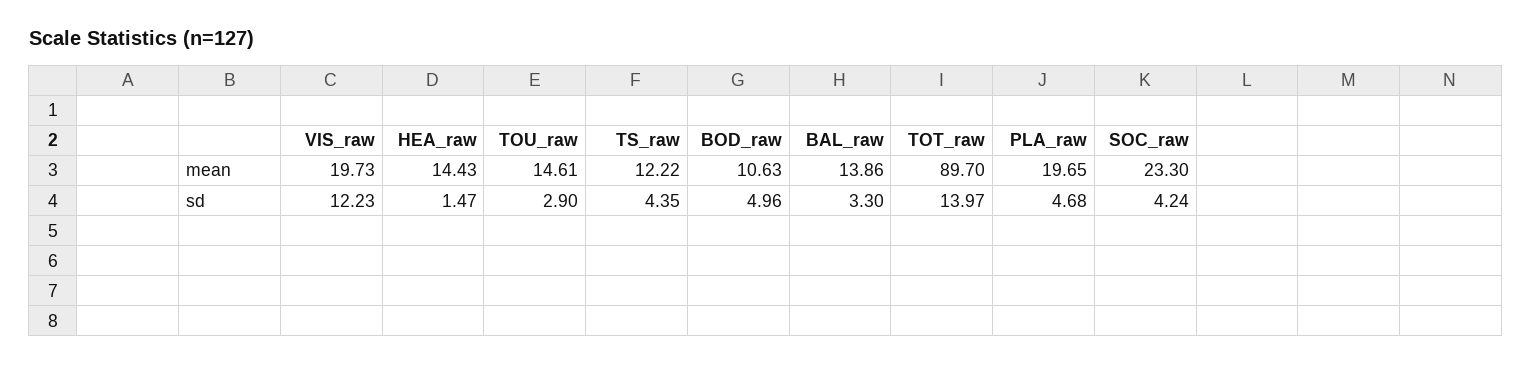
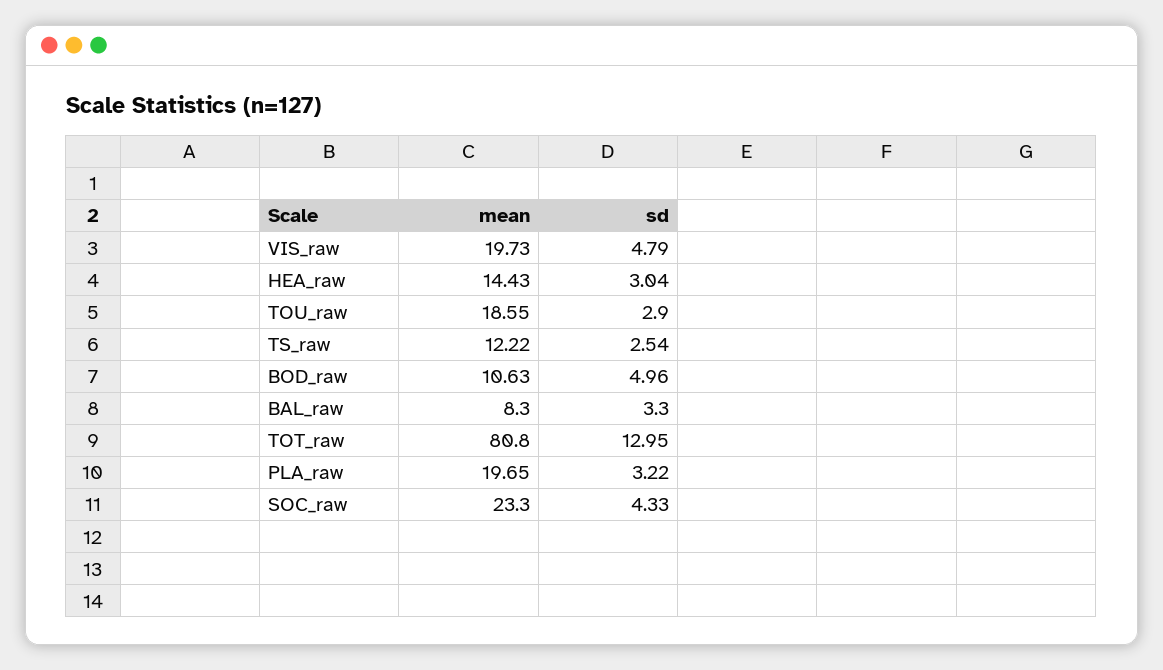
  {
    "VIS_raw": {
      "mean": 19.73,
-     "sd": 12.23
+     "sd": 4.79
    },
    "HEA_raw": {
      "mean": 14.43,
-     "sd": 1.47
+     "sd": 3.04
    },
    "TOU_raw": {
-     "mean": 14.61,
+     "mean": 18.55,
      "sd": 2.9
    },
    "TS_raw": {
      "mean": 12.22,
-     "sd": 4.35
+     "sd": 2.54
    },
    "BOD_raw": {
      "mean": 10.63,
      "sd": 4.96
    },
    "BAL_raw": {
-     "mean": 13.86,
+     "mean": 8.3,
      "sd": 3.3
    },
    "TOT_raw": {
-     "mean": 89.7,
+     "mean": 80.8,
-     "sd": 13.97
+     "sd": 12.95
    },
    "PLA_raw": {
      "mean": 19.65,
-     "sd": 4.68
+     "sd": 3.22
    },
    "SOC_raw": {
      "mean": 23.3,
-     "sd": 4.24
+     "sd": 4.33
    }
  }

